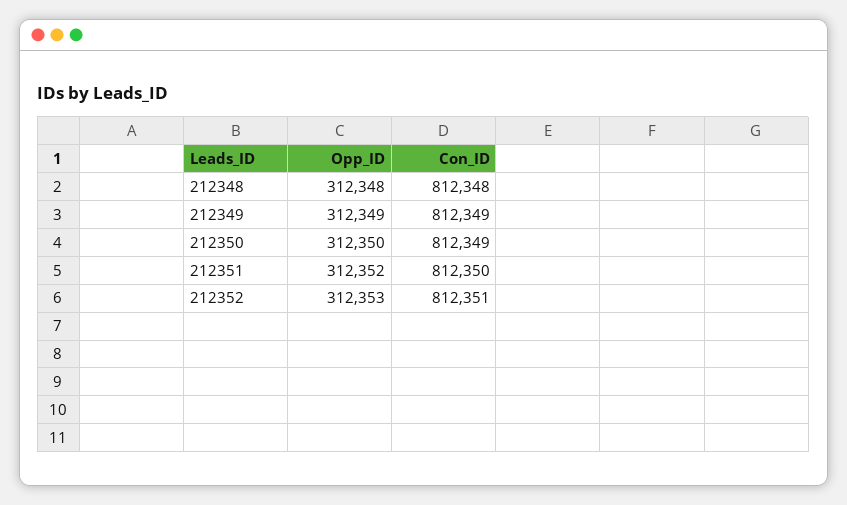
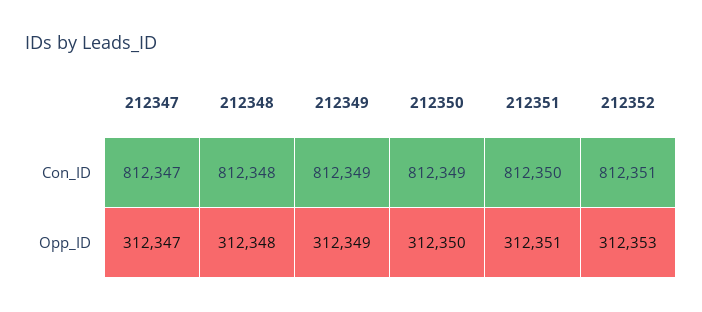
  {
    "Opp_ID": {
      "212348": 312348,
      "212349": 312349,
      "212350": 312350,
-     "212351": 312352,
+     "212351": 312351,
-     "212352": 312353
+     "212352": 312353,
+     "212347": 312347
    },
    "Con_ID": {
      "212348": 812348,
      "212349": 812349,
      "212350": 812349,
      "212351": 812350,
-     "212352": 812351
+     "212352": 812351,
+     "212347": 812347
    }
  }

